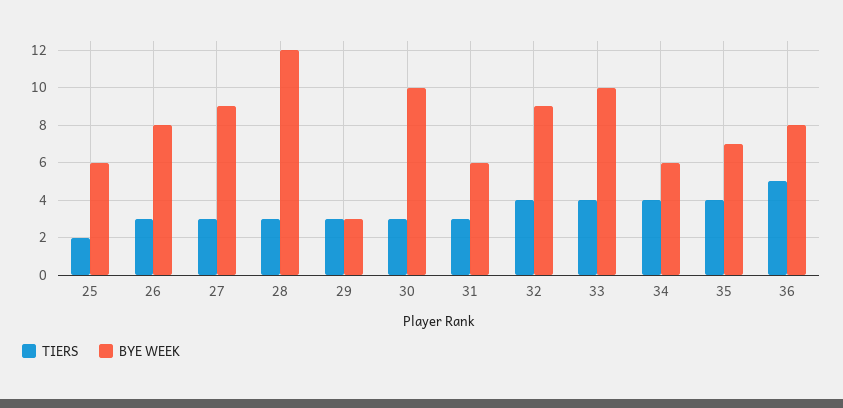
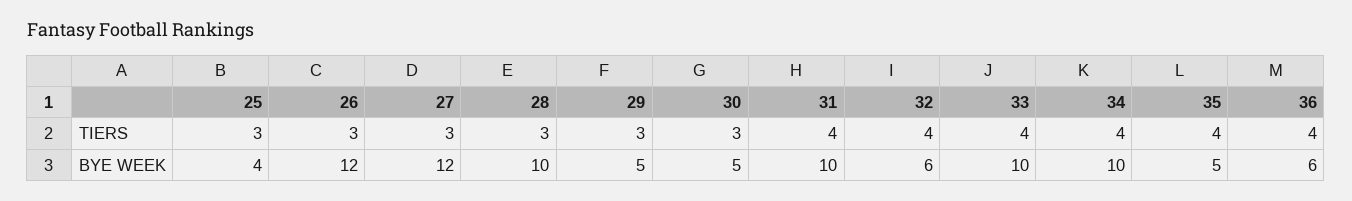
  {
    "TIERS": {
-     "25": 2,
+     "25": 3,
      "26": 3,
      "27": 3,
      "28": 3,
      "29": 3,
      "30": 3,
-     "31": 3,
+     "31": 4,
      "32": 4,
      "33": 4,
      "34": 4,
      "35": 4,
-     "36": 5
+     "36": 4
    },
    "BYE WEEK": {
-     "25": 6,
+     "25": 4,
-     "26": 8,
+     "26": 12,
-     "27": 9,
+     "27": 12,
-     "28": 12,
+     "28": 10,
-     "29": 3,
+     "29": 5,
-     "30": 10,
+     "30": 5,
-     "31": 6,
+     "31": 10,
-     "32": 9,
+     "32": 6,
      "33": 10,
-     "34": 6,
+     "34": 10,
-     "35": 7,
+     "35": 5,
-     "36": 8
+     "36": 6
    }
  }

